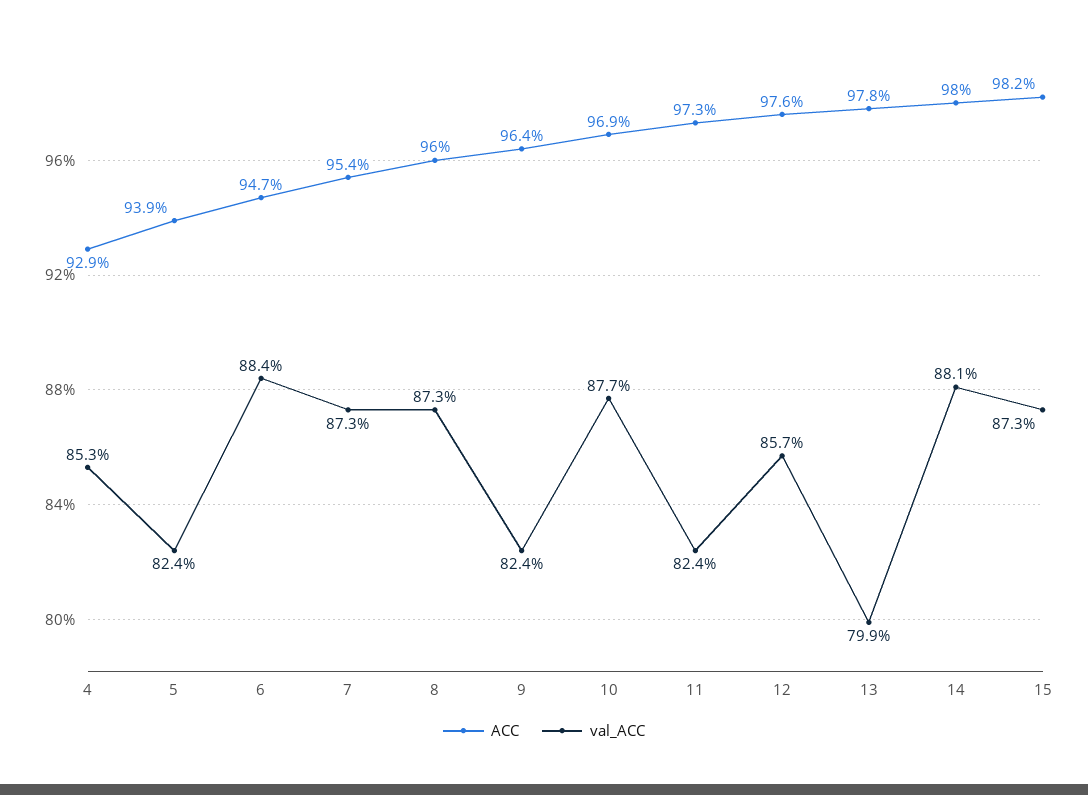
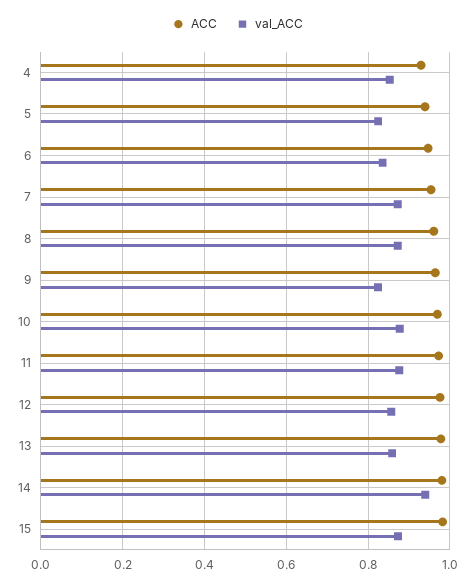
  {
    "ACC": {
      "4": 0.929,
      "5": 0.939,
      "6": 0.947,
      "7": 0.954,
      "8": 0.96,
      "9": 0.964,
      "10": 0.969,
      "11": 0.973,
      "12": 0.976,
      "13": 0.978,
      "14": 0.98,
      "15": 0.982
    },
    "val_ACC": {
      "4": 0.853,
      "5": 0.824,
-     "6": 0.884,
+     "6": 0.84,
      "7": 0.873,
      "8": 0.873,
      "9": 0.824,
      "10": 0.877,
-     "11": 0.824,
+     "11": 0.88,
      "12": 0.857,
-     "13": 0.799,
+     "13": 0.86,
-     "14": 0.881,
+     "14": 0.94,
      "15": 0.873
    }
  }

